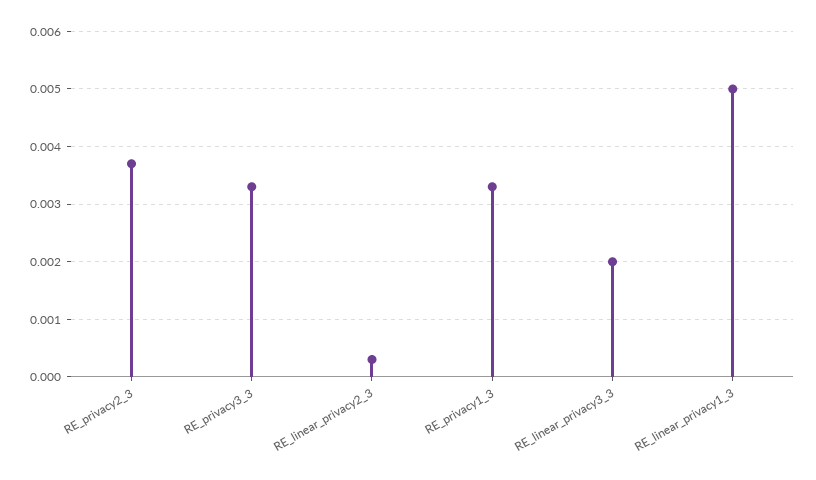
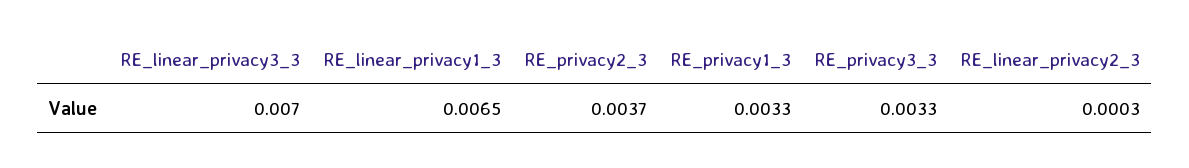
  {
    "RE_privacy2_3": 0.0037,
    "RE_privacy3_3": 0.0033,
    "RE_linear_privacy2_3": 0.0003,
    "RE_privacy1_3": 0.0033,
-   "RE_linear_privacy3_3": 0.002,
+   "RE_linear_privacy3_3": 0.007,
-   "RE_linear_privacy1_3": 0.005
+   "RE_linear_privacy1_3": 0.0065
  }

